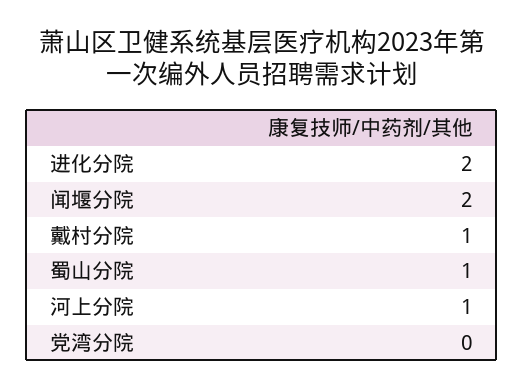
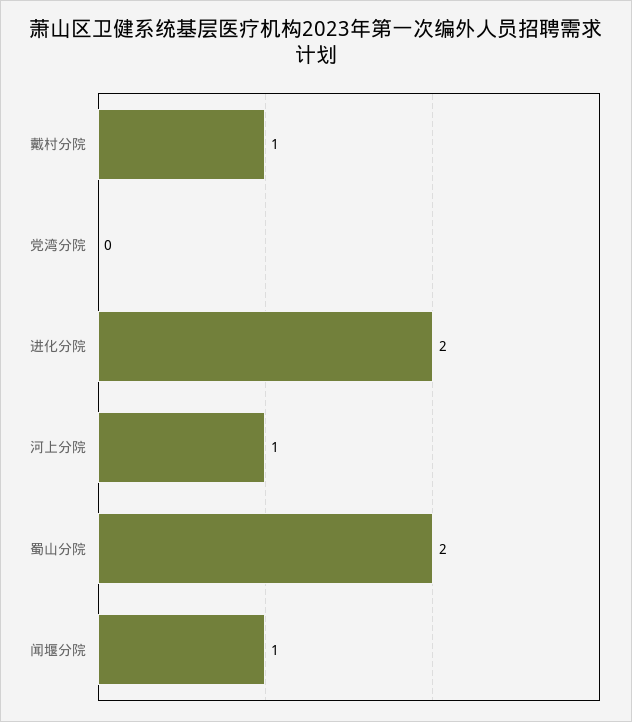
  {
    "进化分院": 2,
-   "闻堰分院": 2,
+   "闻堰分院": 1,
    "戴村分院": 1,
-   "蜀山分院": 1,
+   "蜀山分院": 2,
    "河上分院": 1,
    "党湾分院": 0
  }

